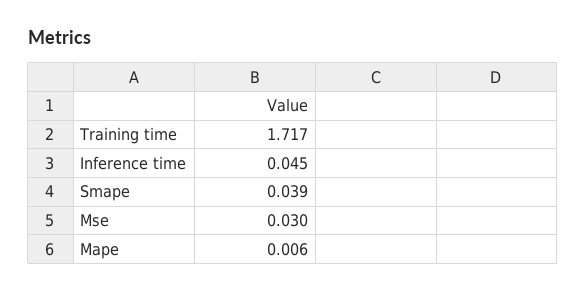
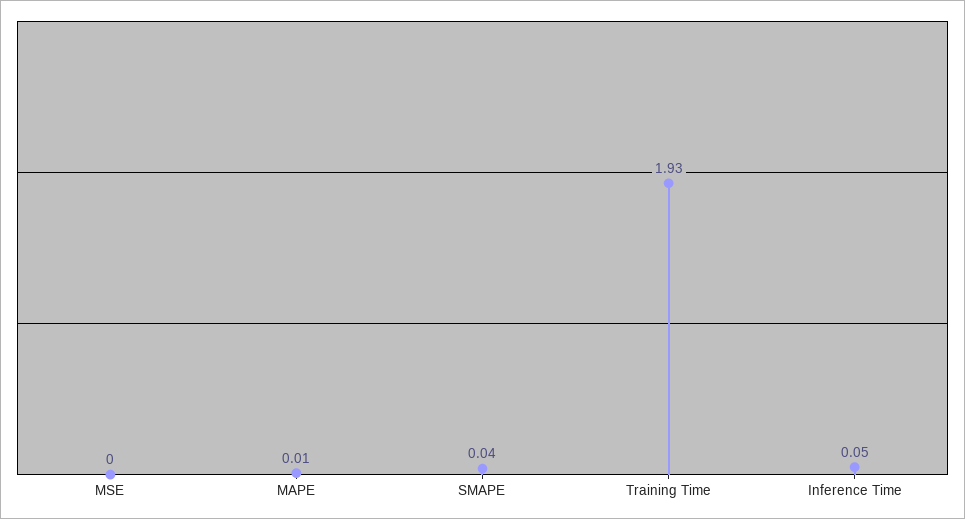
  {
-   "Training time": 1.717,
+   "Training time": 1.93,
    "Inference time": 0.045,
    "Smape": 0.039,
-   "Mse": 0.03,
+   "Mse": 0,
    "Mape": 0.006
  }

